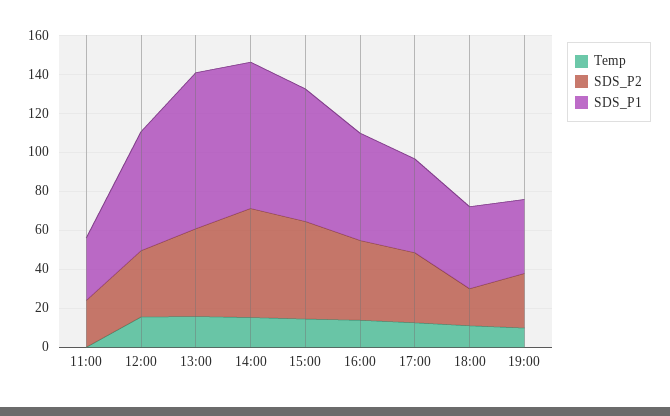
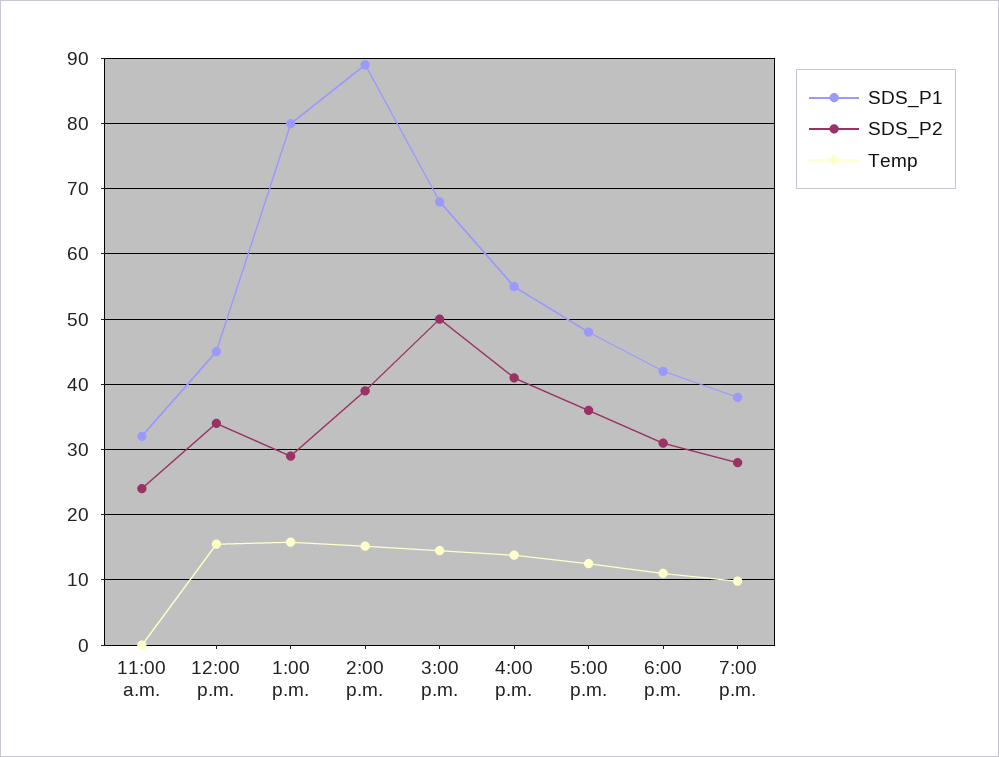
  {
    "Temp": {
      "11:00": 0,
      "12:00": 16,
      "13:00": 16,
      "14:00": 15,
      "15:00": 15,
      "16:00": 14,
      "17:00": 13,
      "18:00": 11,
      "19:00": 10
    },
    "SDS_P2": {
      "11:00": 24,
      "12:00": 34,
-     "13:00": 45,
+     "13:00": 29,
-     "14:00": 55,
+     "14:00": 39,
      "15:00": 50,
      "16:00": 41,
      "17:00": 36,
-     "18:00": 20,
+     "18:00": 31,
      "19:00": 28
    },
    "SDS_P1": {
      "11:00": 32,
-     "12:00": 60,
+     "12:00": 45,
      "13:00": 80,
-     "14:00": 75,
+     "14:00": 89,
      "15:00": 68,
      "16:00": 55,
      "17:00": 48,
      "18:00": 42,
      "19:00": 38
    }
  }

